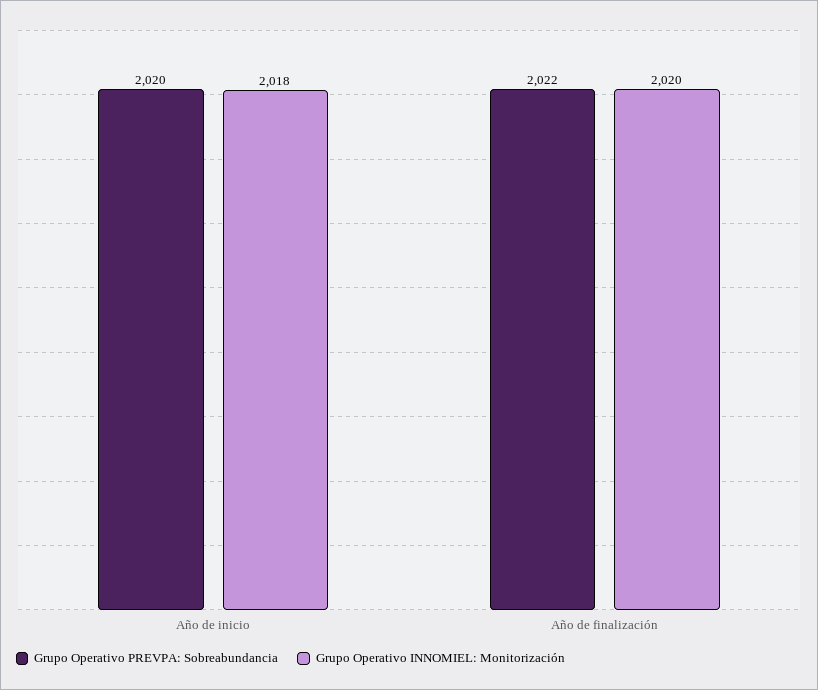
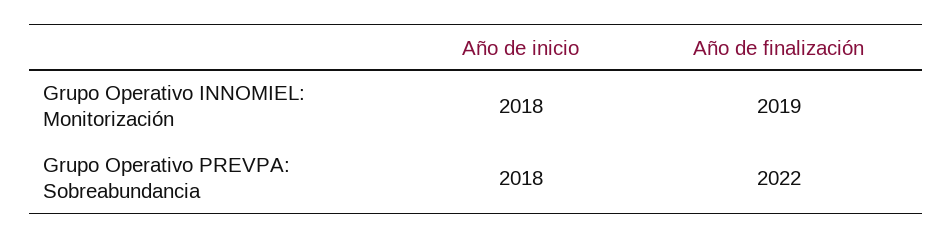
  {
    "Grupo Operativo PREVPA: Sobreabundancia": {
-     "Año de inicio": 2020,
+     "Año de inicio": 2018,
      "Año de finalización": 2022
    },
    "Grupo Operativo INNOMIEL: Monitorización": {
      "Año de inicio": 2018,
-     "Año de finalización": 2020
+     "Año de finalización": 2019
    }
  }

